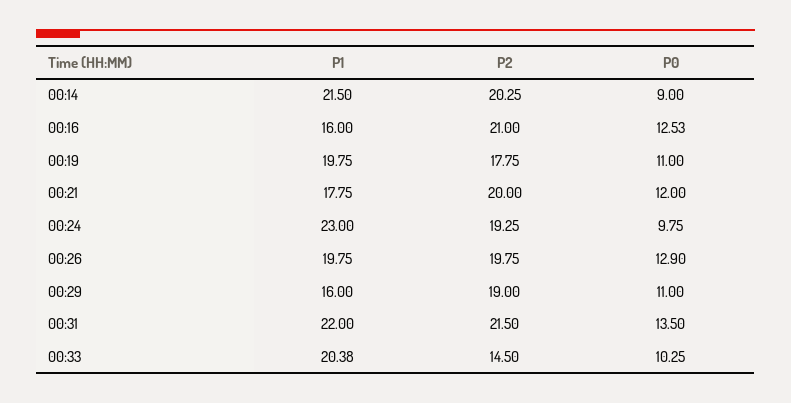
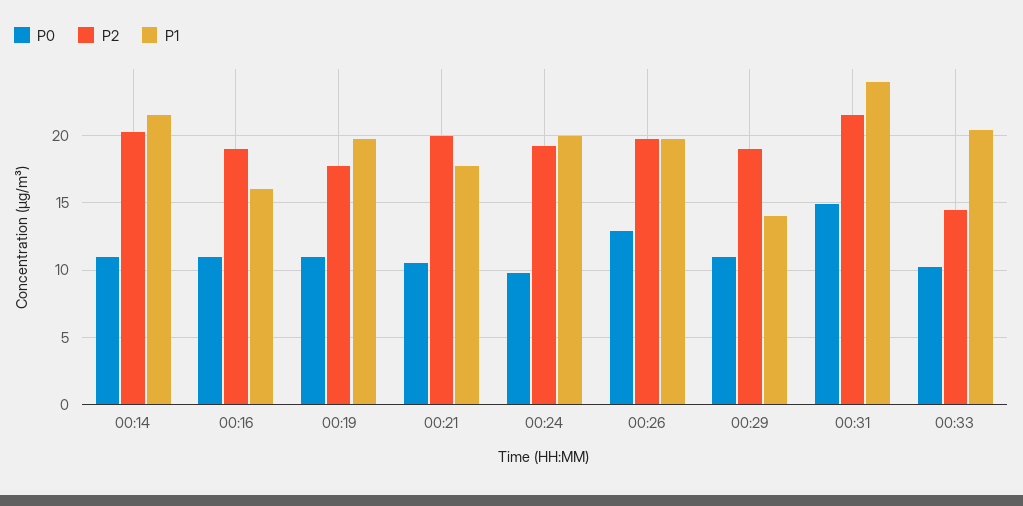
  {
    "P1": {
      "00:14": 21.5,
      "00:16": 16,
      "00:19": 19.75,
      "00:21": 17.75,
-     "00:24": 23,
+     "00:24": 20,
      "00:26": 19.75,
-     "00:29": 16,
+     "00:29": 14,
-     "00:31": 22,
+     "00:31": 24,
      "00:33": 20.38
    },
    "P2": {
      "00:14": 20.25,
-     "00:16": 21,
+     "00:16": 19,
      "00:19": 17.75,
      "00:21": 20,
      "00:24": 19.25,
      "00:26": 19.75,
      "00:29": 19,
      "00:31": 21.5,
      "00:33": 14.5
    },
    "P0": {
-     "00:14": 9,
+     "00:14": 11,
-     "00:16": 12.53,
+     "00:16": 11,
      "00:19": 11,
-     "00:21": 12,
+     "00:21": 10.5,
      "00:24": 9.75,
      "00:26": 12.9,
      "00:29": 11,
-     "00:31": 13.5,
+     "00:31": 15,
      "00:33": 10.25
    }
  }

